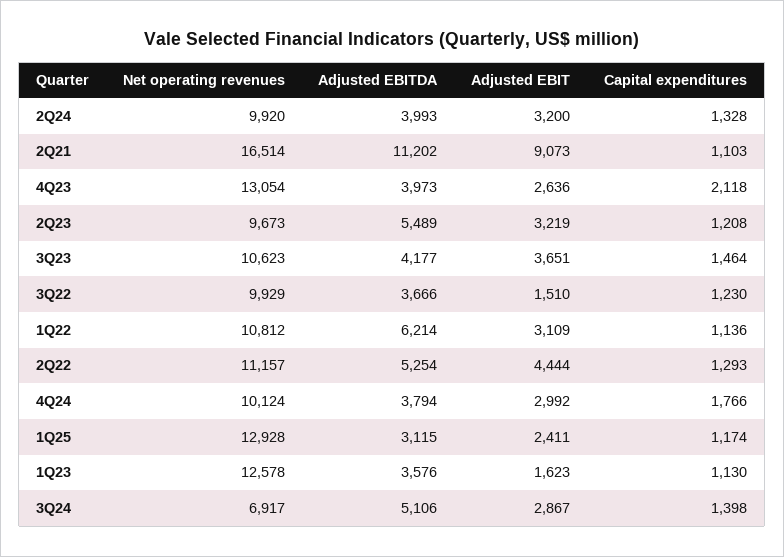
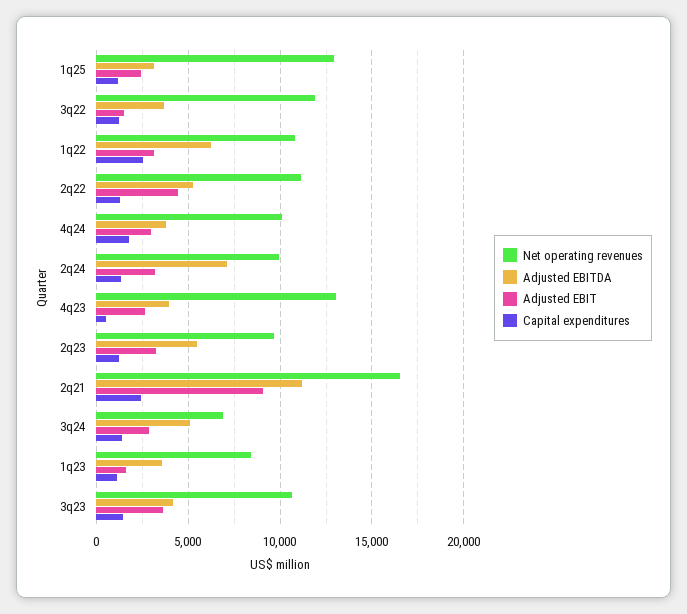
  {
    "Net operating revenues": {
      "2Q24": 9920,
      "2Q21": 16514,
      "4Q23": 13054,
      "2Q23": 9673,
      "3Q23": 10623,
-     "3Q22": 9929,
+     "3Q22": 12000,
      "1Q22": 10812,
      "2Q22": 11157,
      "4Q24": 10124,
      "1Q25": 12928,
-     "1Q23": 12578,
+     "1Q23": 8500,
      "3Q24": 6917
    },
    "Adjusted EBITDA": {
-     "2Q24": 3993,
+     "2Q24": 7000,
      "2Q21": 11202,
      "4Q23": 3973,
      "2Q23": 5489,
      "3Q23": 4177,
      "3Q22": 3666,
      "1Q22": 6214,
      "2Q22": 5254,
      "4Q24": 3794,
      "1Q25": 3115,
      "1Q23": 3576,
      "3Q24": 5106
    },
    "Adjusted EBIT": {
      "2Q24": 3200,
      "2Q21": 9073,
      "4Q23": 2636,
      "2Q23": 3219,
      "3Q23": 3651,
      "3Q22": 1510,
      "1Q22": 3109,
      "2Q22": 4444,
      "4Q24": 2992,
      "1Q25": 2411,
      "1Q23": 1623,
      "3Q24": 2867
    },
    "Capital expenditures": {
      "2Q24": 1328,
-     "2Q21": 1103,
+     "2Q21": 2500,
-     "4Q23": 2118,
+     "4Q23": 500,
      "2Q23": 1208,
      "3Q23": 1464,
      "3Q22": 1230,
-     "1Q22": 1136,
+     "1Q22": 2500,
      "2Q22": 1293,
      "4Q24": 1766,
      "1Q25": 1174,
      "1Q23": 1130,
      "3Q24": 1398
    }
  }

